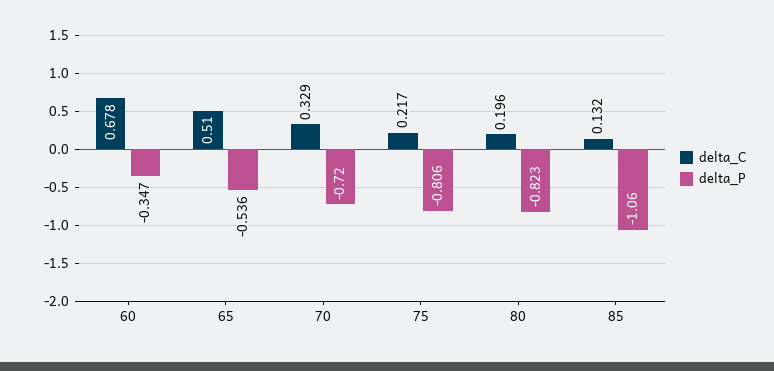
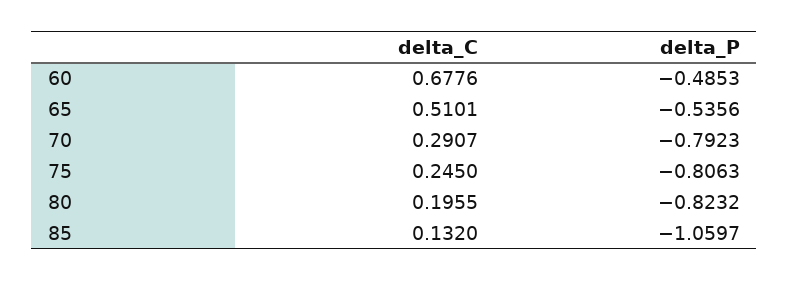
  {
    "delta_C": {
      "60": 0.6776,
      "65": 0.5101,
-     "70": 0.329,
+     "70": 0.2907,
-     "75": 0.217,
+     "75": 0.245,
      "80": 0.1955,
      "85": 0.132
    },
    "delta_P": {
-     "60": -0.347,
+     "60": -0.4853,
      "65": -0.5356,
-     "70": -0.72,
+     "70": -0.7923,
      "75": -0.8063,
      "80": -0.8232,
      "85": -1.0597
    }
  }

